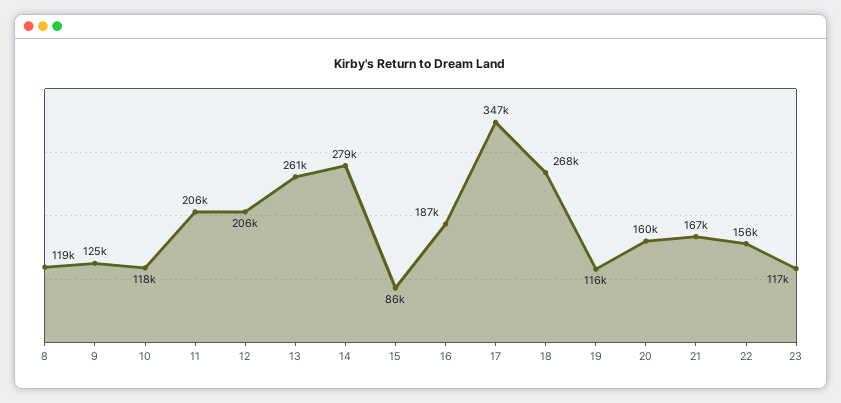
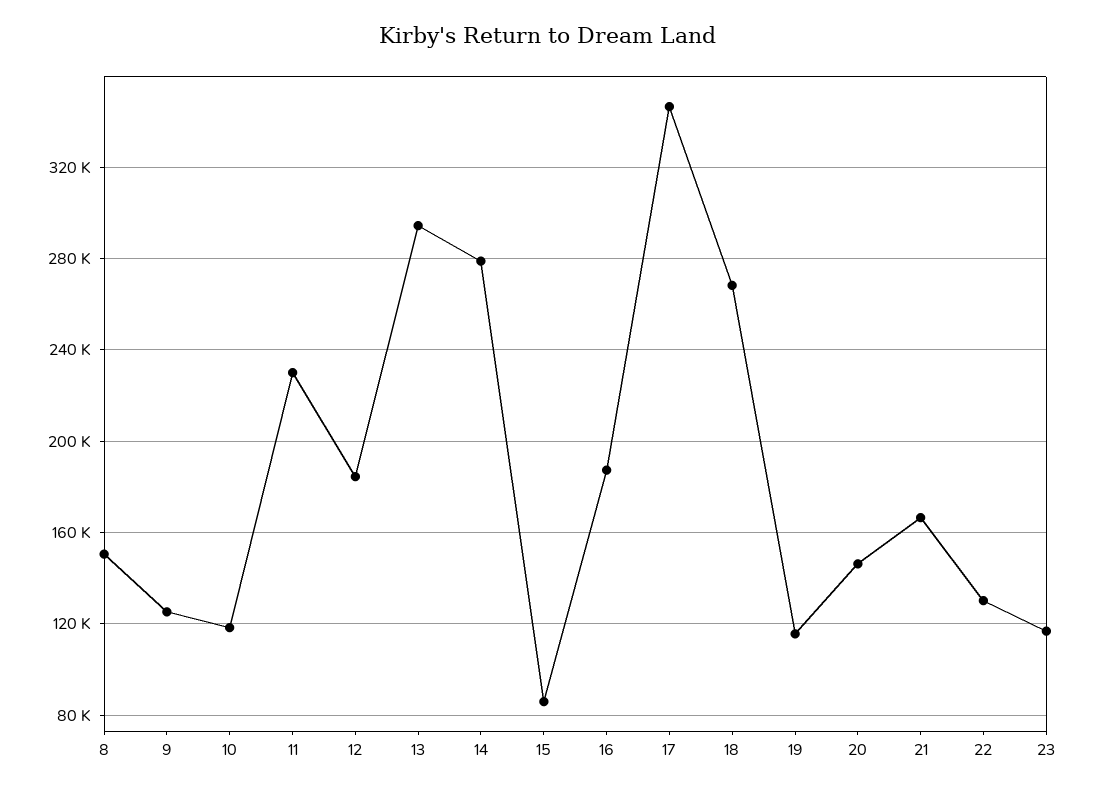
  {
-   "8": 119000,
+   "8": 150000,
    "9": 125000,
    "10": 118000,
-   "11": 206000,
+   "11": 230000,
-   "12": 206000,
+   "12": 185000,
-   "13": 261000,
+   "13": 295000,
    "14": 279000,
    "15": 86000,
    "16": 187000,
    "17": 347000,
    "18": 268000,
    "19": 116000,
-   "20": 160000,
+   "20": 145000,
    "21": 167000,
-   "22": 156000,
+   "22": 130000,
    "23": 117000
  }

